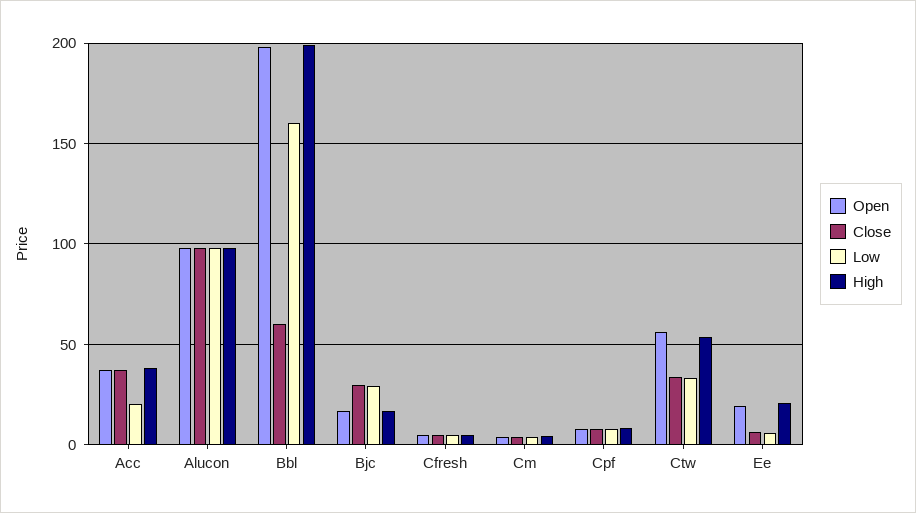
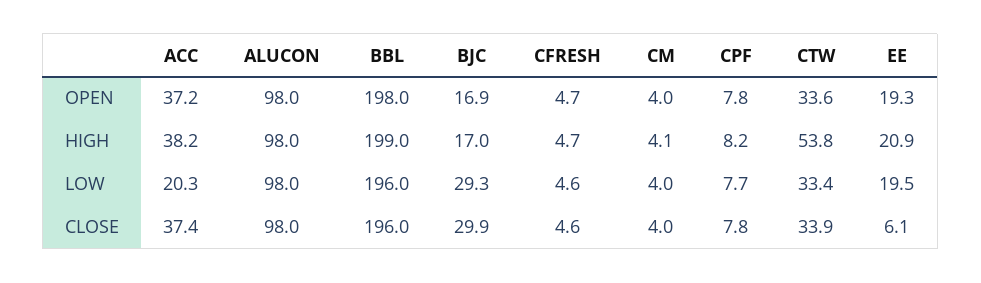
  {
    "Open": {
      "Acc": 37.2,
      "Alucon": 98,
      "Bbl": 198,
      "Bjc": 16.9,
      "Cfresh": 4.7,
      "Cm": 4,
      "Cpf": 7.8,
-     "Ctw": 55,
+     "Ctw": 33.6,
      "Ee": 19.3
    },
    "Close": {
      "Acc": 37.4,
      "Alucon": 98,
-     "Bbl": 60,
+     "Bbl": 196,
      "Bjc": 29.9,
      "Cfresh": 4.6,
      "Cm": 4,
      "Cpf": 7.8,
      "Ctw": 33.9,
      "Ee": 6.1
    },
    "Low": {
      "Acc": 20.3,
      "Alucon": 98,
-     "Bbl": 160,
+     "Bbl": 196,
      "Bjc": 29.3,
      "Cfresh": 4.6,
      "Cm": 4,
      "Cpf": 7.7,
      "Ctw": 33.4,
-     "Ee": 5
+     "Ee": 19.5
    },
    "High": {
      "Acc": 38.2,
      "Alucon": 98,
      "Bbl": 199,
      "Bjc": 17,
      "Cfresh": 4.7,
      "Cm": 4.1,
      "Cpf": 8.2,
      "Ctw": 53.8,
      "Ee": 20.9
    }
  }

